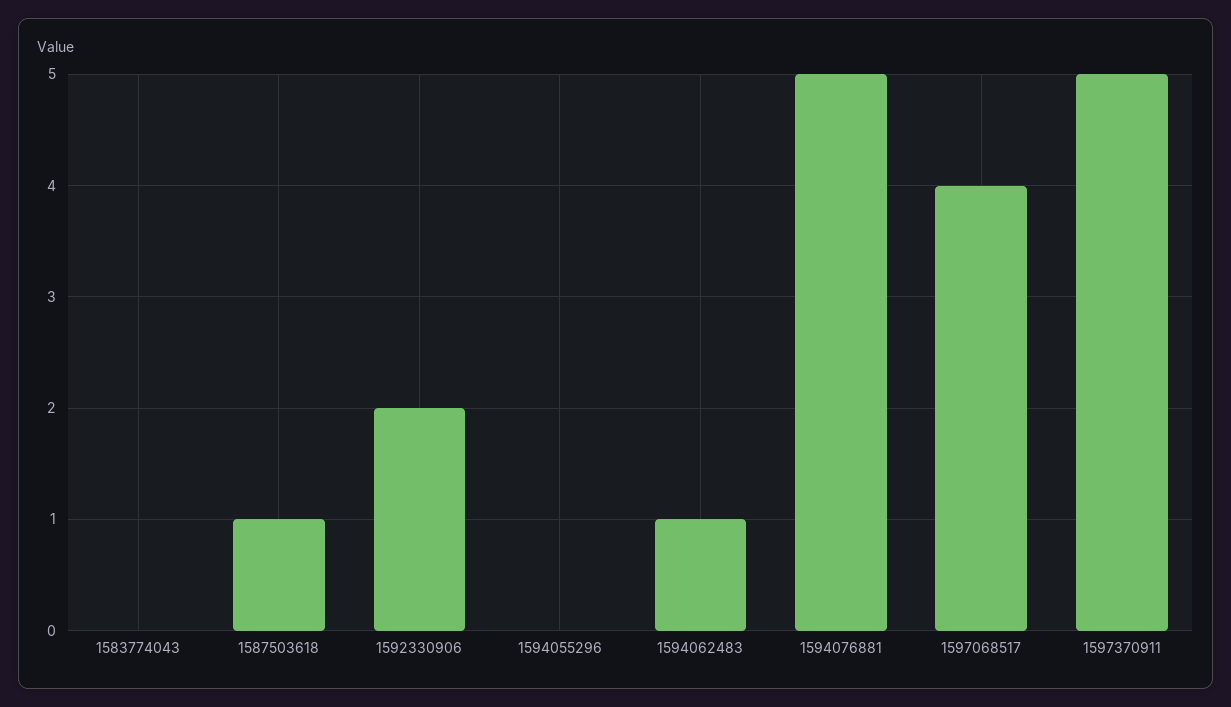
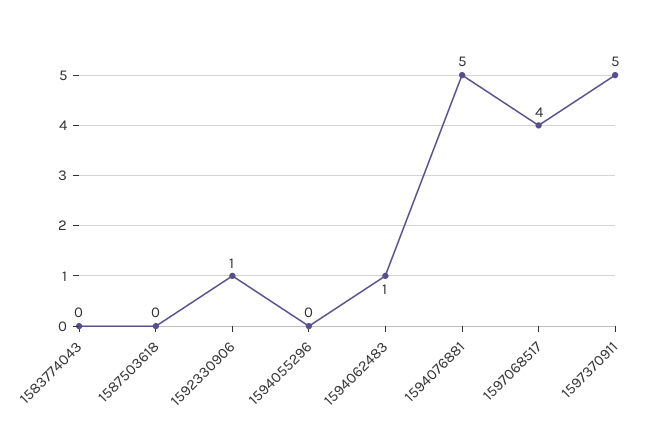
  {
    "1583774043": 0,
-   "1587503618": 1,
+   "1587503618": 0,
-   "1592330906": 2,
+   "1592330906": 1,
    "1594055296": 0,
    "1594062483": 1,
    "1594076881": 5,
    "1597068517": 4,
    "1597370911": 5
  }

